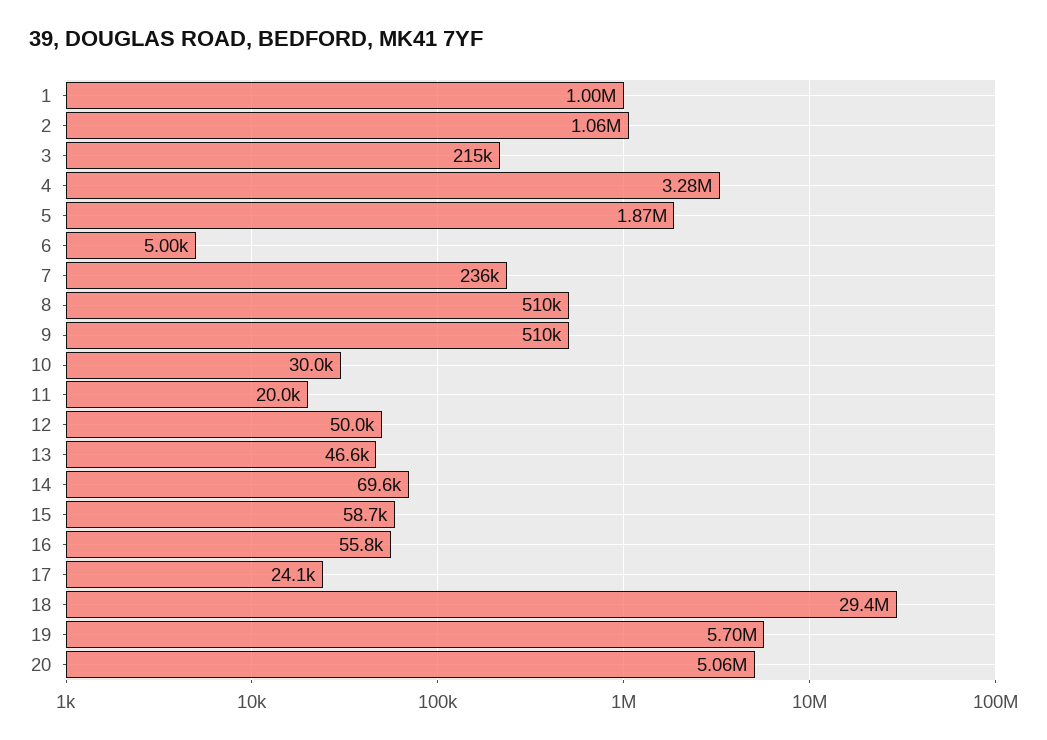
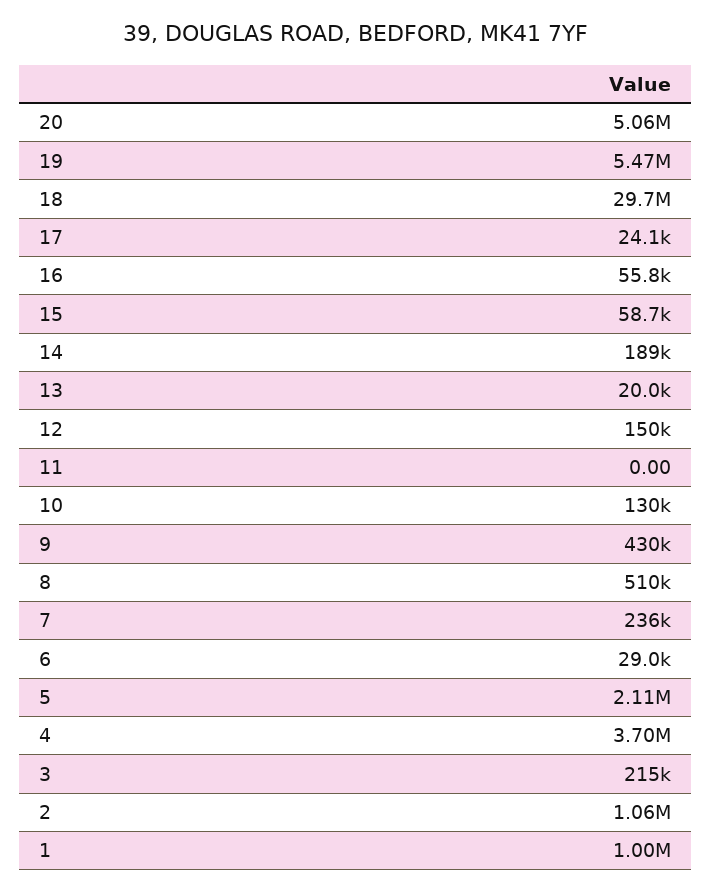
  {
    "1": 1000000,
    "2": 1060000,
    "3": 215000,
-   "4": 3280000,
+   "4": 3700000,
-   "5": 1870000,
+   "5": 2110000,
-   "6": 5000,
+   "6": 29000,
    "7": 236000,
    "8": 510000,
-   "9": 510000,
+   "9": 430000,
-   "10": 30000,
+   "10": 130000,
-   "11": 20000,
+   "11": 0,
-   "12": 50000,
+   "12": 150000,
-   "13": 46600,
+   "13": 20000,
-   "14": 69600,
+   "14": 189000,
    "15": 58700,
    "16": 55800,
    "17": 24100,
-   "18": 29400000,
+   "18": 29700000,
-   "19": 5700000,
+   "19": 5470000,
    "20": 5060000
  }

